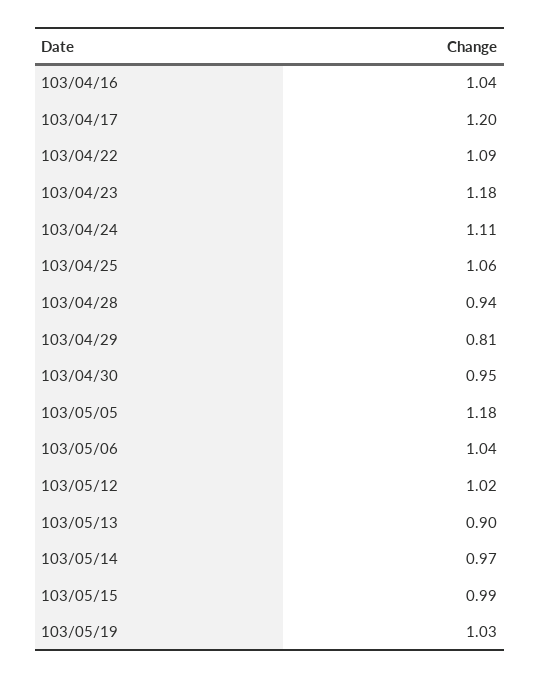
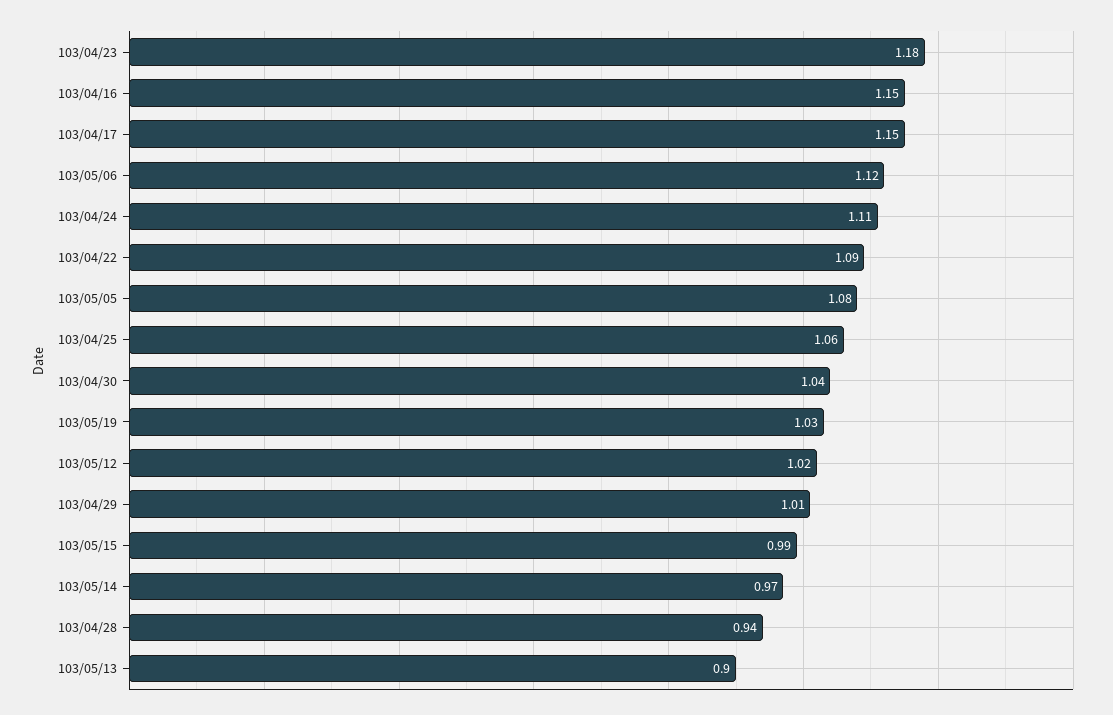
  {
-   "103/04/16": 1.04,
+   "103/04/16": 1.15,
-   "103/04/17": 1.2,
+   "103/04/17": 1.15,
    "103/04/22": 1.09,
    "103/04/23": 1.18,
    "103/04/24": 1.11,
    "103/04/25": 1.06,
    "103/04/28": 0.94,
-   "103/04/29": 0.81,
+   "103/04/29": 1.01,
-   "103/04/30": 0.95,
+   "103/04/30": 1.04,
-   "103/05/05": 1.18,
+   "103/05/05": 1.08,
-   "103/05/06": 1.04,
+   "103/05/06": 1.12,
    "103/05/12": 1.02,
    "103/05/13": 0.9,
    "103/05/14": 0.97,
    "103/05/15": 0.99,
    "103/05/19": 1.03
  }

